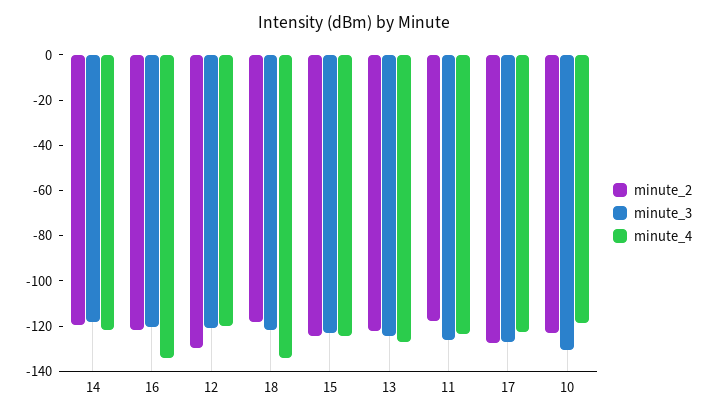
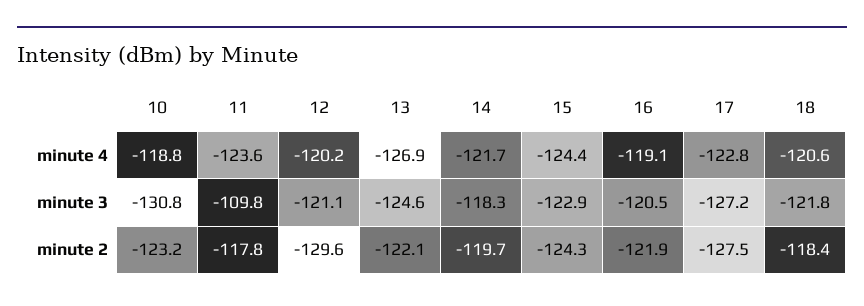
  {
    "minute_2": {
      "14": -119.7,
      "16": -121.9,
      "12": -129.6,
      "18": -118.4,
      "15": -124.3,
      "13": -122.1,
      "11": -117.8,
      "17": -127.5,
      "10": -123.2
    },
    "minute_3": {
      "14": -118.3,
      "16": -120.5,
      "12": -121.1,
      "18": -121.8,
      "15": -122.9,
      "13": -124.6,
-     "11": -125,
+     "11": -109.8,
      "17": -127.2,
      "10": -130.8
    },
    "minute_4": {
      "14": -121.7,
-     "16": -135,
+     "16": -119.1,
      "12": -120.2,
-     "18": -135,
+     "18": -120.6,
      "15": -124.4,
      "13": -126.9,
      "11": -123.6,
      "17": -122.8,
      "10": -118.8
    }
  }

